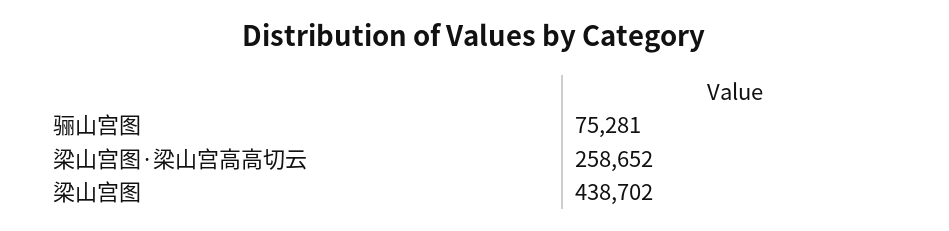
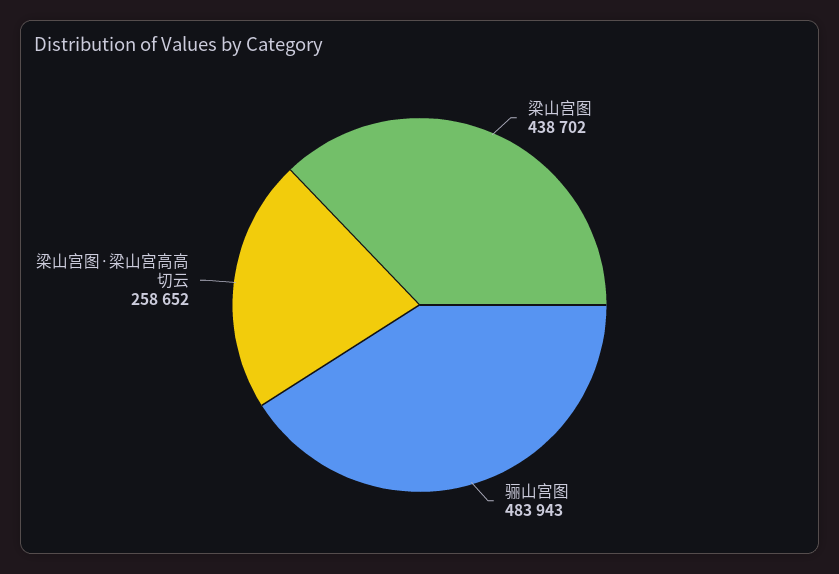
  {
-   "骊山宫图": 75281,
+   "骊山宫图": 483943,
    "梁山宫图·梁山宫高高切云": 258652,
    "梁山宫图": 438702
  }

